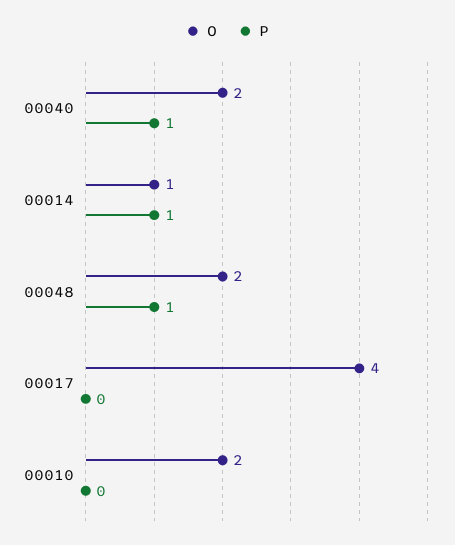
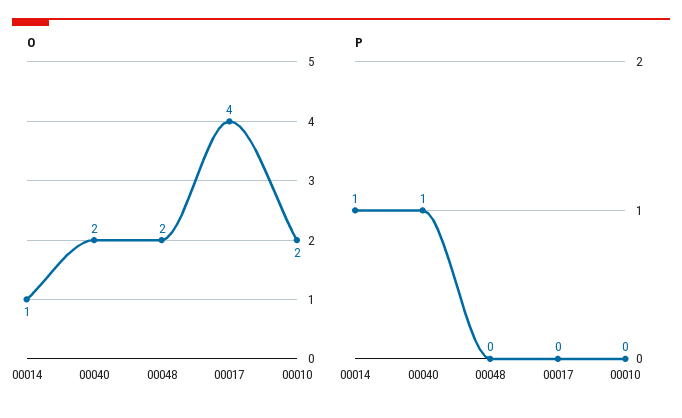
  {
    "O": {
      "00040": 2,
      "00014": 1,
      "00048": 2,
      "00017": 4,
      "00010": 2
    },
    "P": {
      "00040": 1,
      "00014": 1,
-     "00048": 1,
+     "00048": 0,
      "00017": 0,
      "00010": 0
    }
  }

